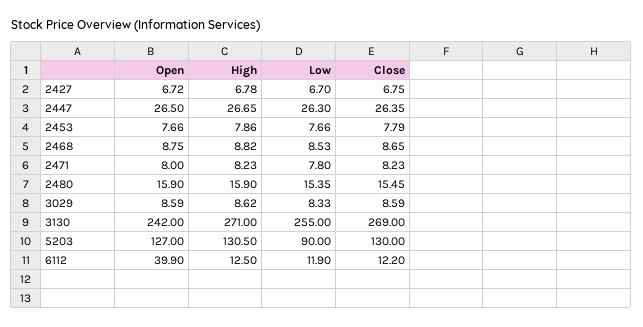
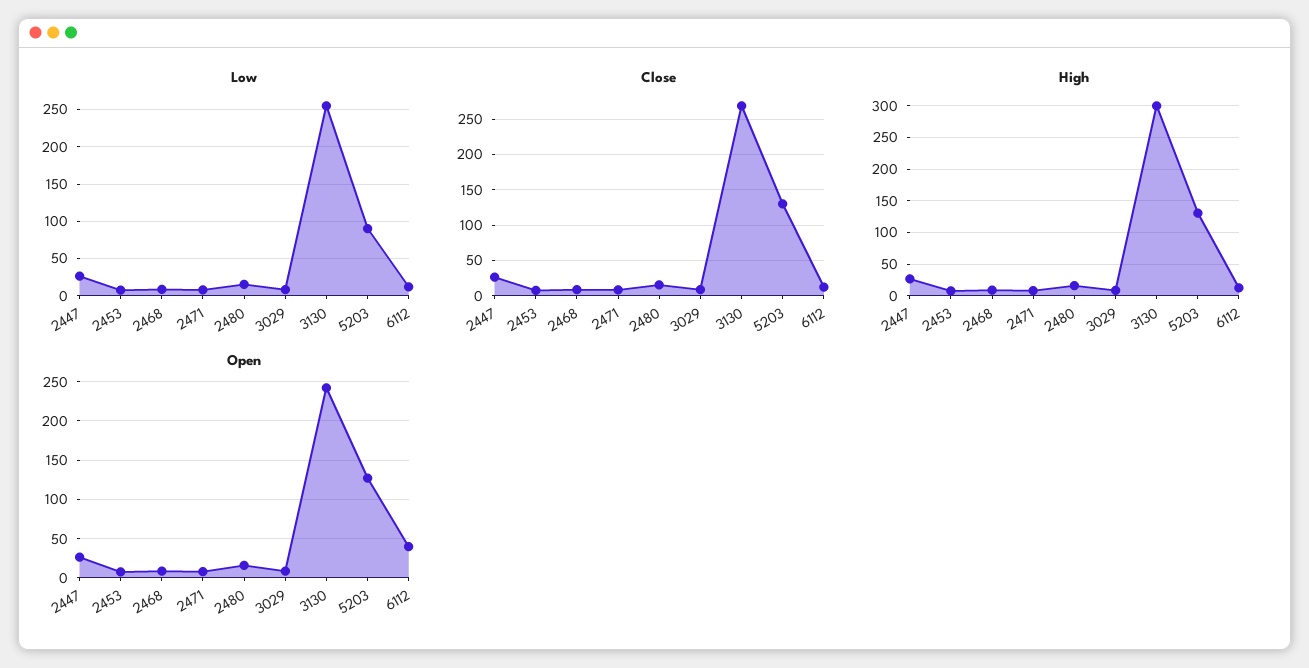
  {
    "Open": {
-     "2427": 6.72,
      "2447": 26.5,
      "2453": 7.66,
      "2468": 8.75,
      "2471": 8,
      "2480": 15.9,
      "3029": 8.59,
      "3130": 242,
      "5203": 127,
      "6112": 39.9
    },
    "High": {
-     "2427": 6.78,
      "2447": 26.65,
      "2453": 7.86,
      "2468": 8.82,
      "2471": 8.23,
      "2480": 15.9,
      "3029": 8.62,
-     "3130": 271,
+     "3130": 300,
      "5203": 130.5,
      "6112": 12.5
    },
    "Low": {
-     "2427": 6.7,
      "2447": 26.3,
      "2453": 7.66,
      "2468": 8.53,
      "2471": 7.8,
      "2480": 15.35,
      "3029": 8.33,
      "3130": 255,
      "5203": 90,
      "6112": 11.9
    },
    "Close": {
-     "2427": 6.75,
      "2447": 26.35,
      "2453": 7.79,
      "2468": 8.65,
      "2471": 8.23,
      "2480": 15.45,
      "3029": 8.59,
      "3130": 269,
      "5203": 130,
      "6112": 12.2
    }
  }

